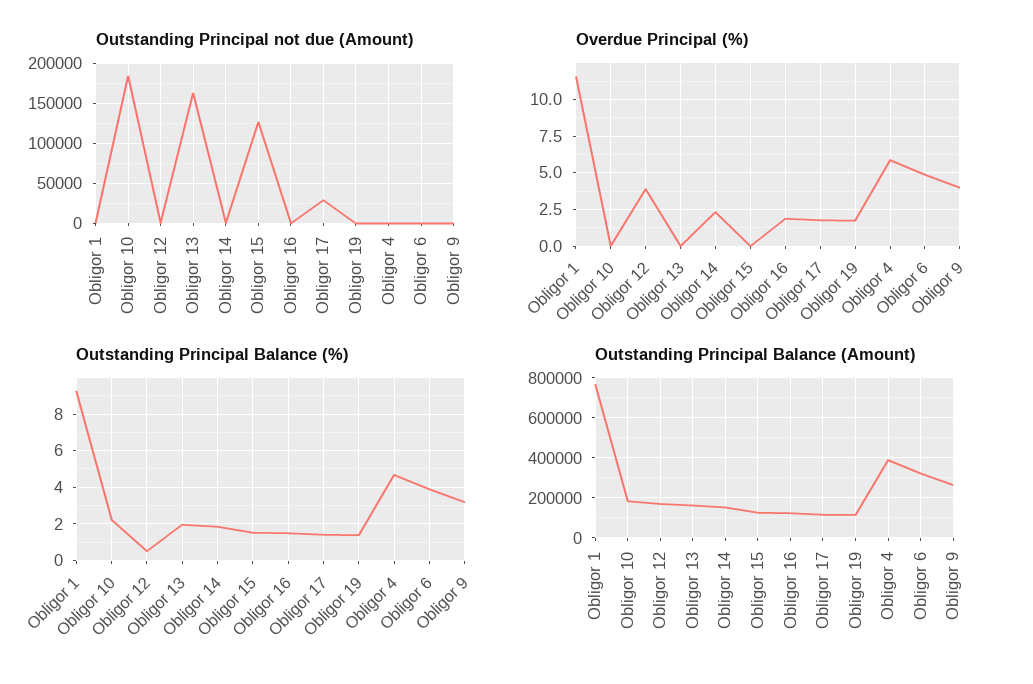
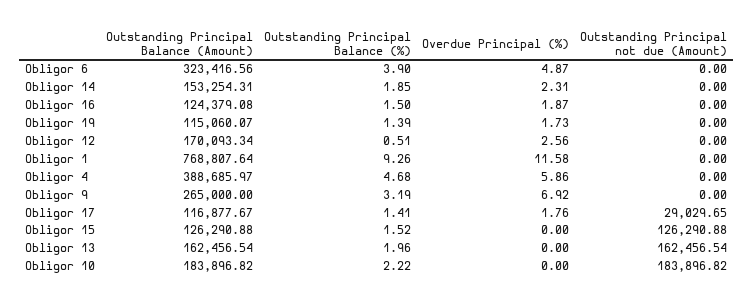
  {
    "Outstanding Principal not due (Amount)": {
      "Obligor 1": 0,
      "Obligor 10": 183896.82,
      "Obligor 12": 0,
      "Obligor 13": 162456.54,
      "Obligor 14": 0,
      "Obligor 15": 126290.88,
      "Obligor 16": 0,
      "Obligor 17": 29029.65,
      "Obligor 19": 0,
      "Obligor 4": 0,
      "Obligor 6": 0,
      "Obligor 9": 0
    },
    "Overdue Principal (%)": {
      "Obligor 1": 11.58,
      "Obligor 10": 0,
-     "Obligor 12": 4,
+     "Obligor 12": 2.56,
      "Obligor 13": 0,
      "Obligor 14": 2.31,
      "Obligor 15": 0,
      "Obligor 16": 1.87,
      "Obligor 17": 1.76,
      "Obligor 19": 1.73,
      "Obligor 4": 5.86,
      "Obligor 6": 4.87,
-     "Obligor 9": 4
+     "Obligor 9": 6.92
    },
    "Outstanding Principal Balance (%)": {
      "Obligor 1": 9.26,
      "Obligor 10": 2.22,
      "Obligor 12": 0.51,
      "Obligor 13": 1.96,
      "Obligor 14": 1.85,
      "Obligor 15": 1.52,
      "Obligor 16": 1.5,
      "Obligor 17": 1.41,
      "Obligor 19": 1.39,
      "Obligor 4": 4.68,
      "Obligor 6": 3.9,
      "Obligor 9": 3.19
    },
    "Outstanding Principal Balance (Amount)": {
      "Obligor 1": 768807.64,
      "Obligor 10": 183896.82,
      "Obligor 12": 170093.34,
      "Obligor 13": 162456.54,
      "Obligor 14": 153254.31,
      "Obligor 15": 126290.88,
      "Obligor 16": 124379.08,
      "Obligor 17": 116877.67,
      "Obligor 19": 115060.07,
      "Obligor 4": 388685.97,
      "Obligor 6": 323416.56,
      "Obligor 9": 265000
    }
  }

